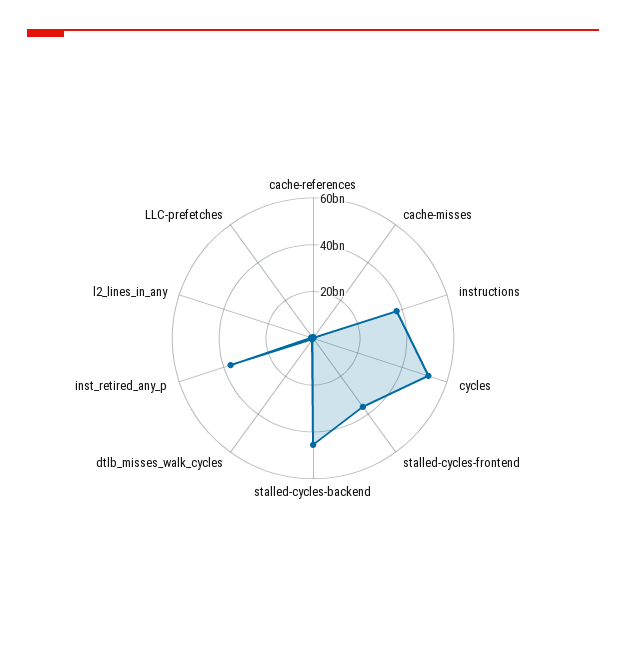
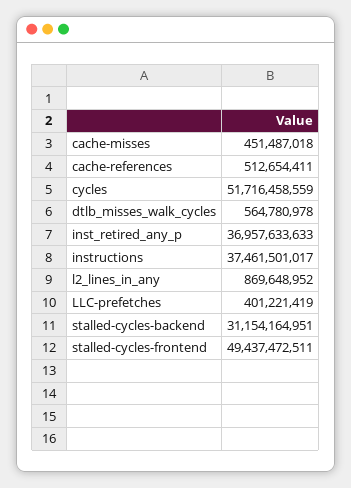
  {
    "cache-references": 512654411,
    "cache-misses": 451487018,
    "instructions": 37461501017,
    "cycles": 51716458559,
-   "stalled-cycles-frontend": 35000000000,
+   "stalled-cycles-frontend": 49437472511,
-   "stalled-cycles-backend": 45000000000,
+   "stalled-cycles-backend": 31154164951,
    "dtlb_misses_walk_cycles": 564780978,
    "inst_retired_any_p": 36957633633,
    "l2_lines_in_any": 869648952,
    "LLC-prefetches": 401221419
  }

